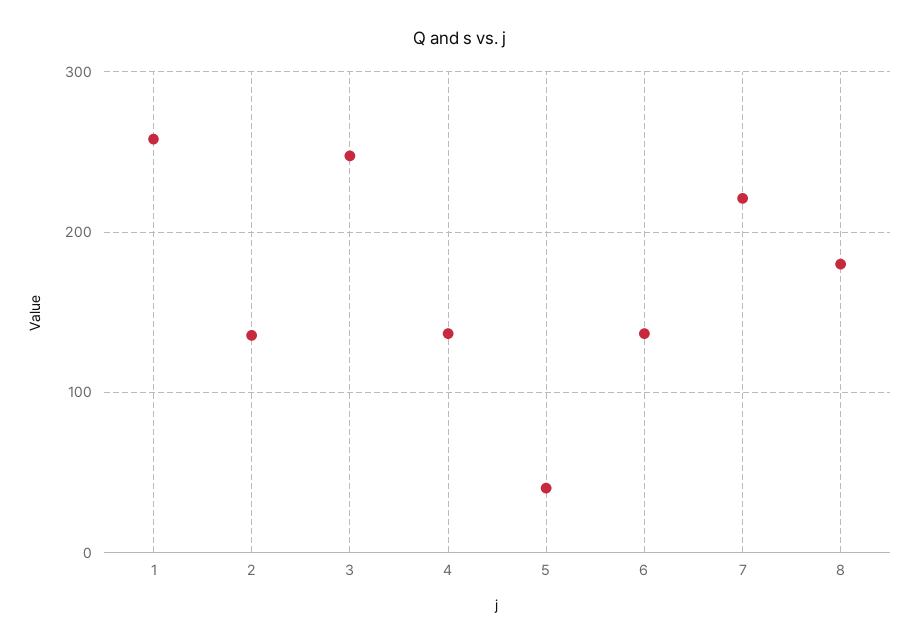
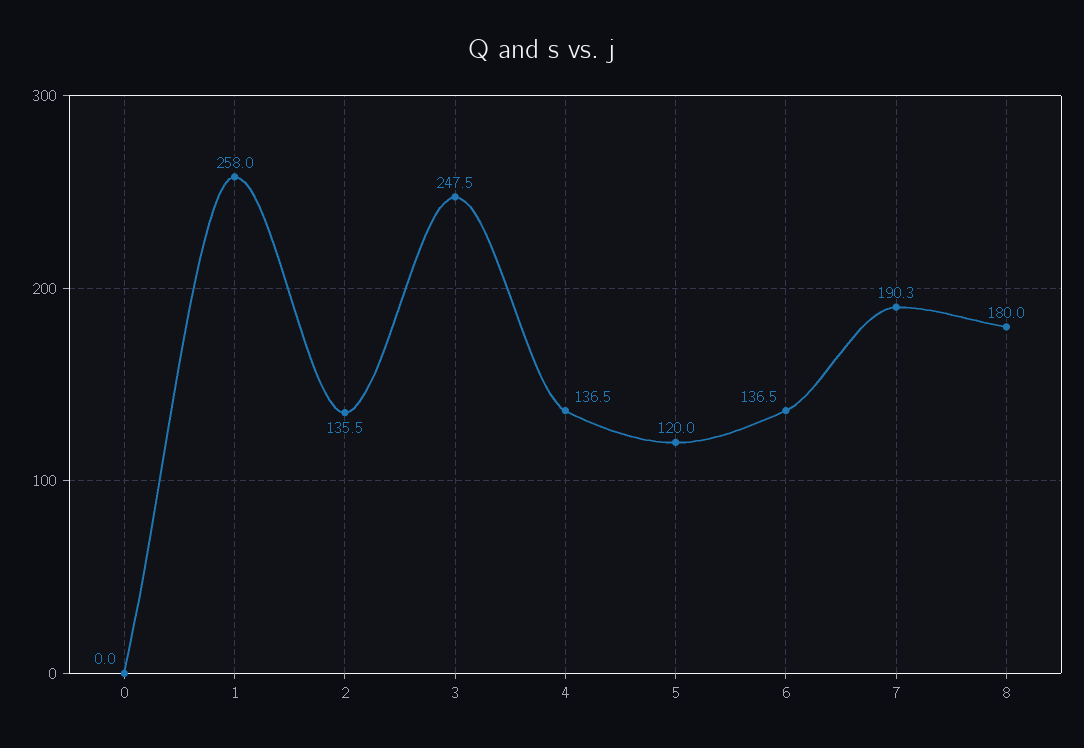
  {
    "1": 258,
    "2": 135.5,
    "3": 247.5,
    "4": 136.5,
-   "5": 40,
+   "5": 120,
    "6": 136.5,
-   "7": 220,
+   "7": 190.3,
-   "8": 180
+   "8": 180,
+   "0": 0
  }

